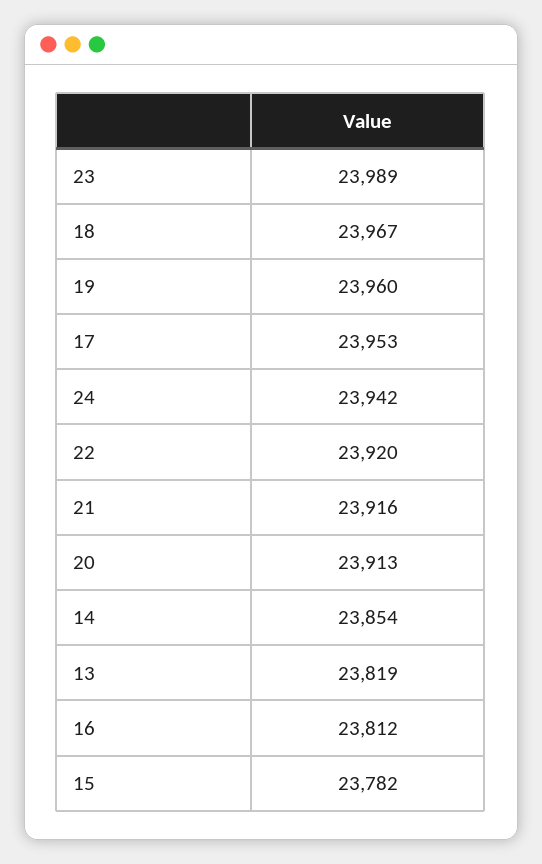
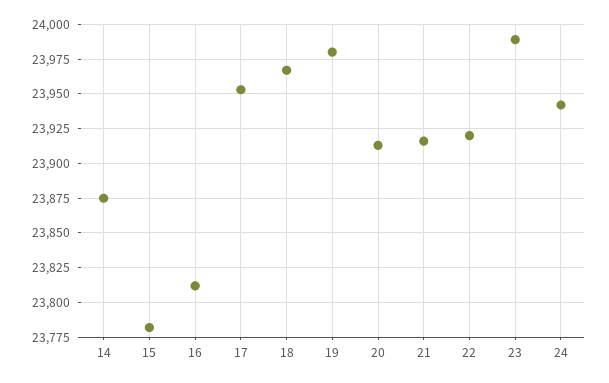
  {
    "23": 23989,
    "18": 23967,
-   "19": 23960,
+   "19": 23980,
    "17": 23953,
    "24": 23942,
    "22": 23920,
    "21": 23916,
    "20": 23913,
-   "14": 23854,
+   "14": 23875,
-   "13": 23819,
    "16": 23812,
    "15": 23782
  }

